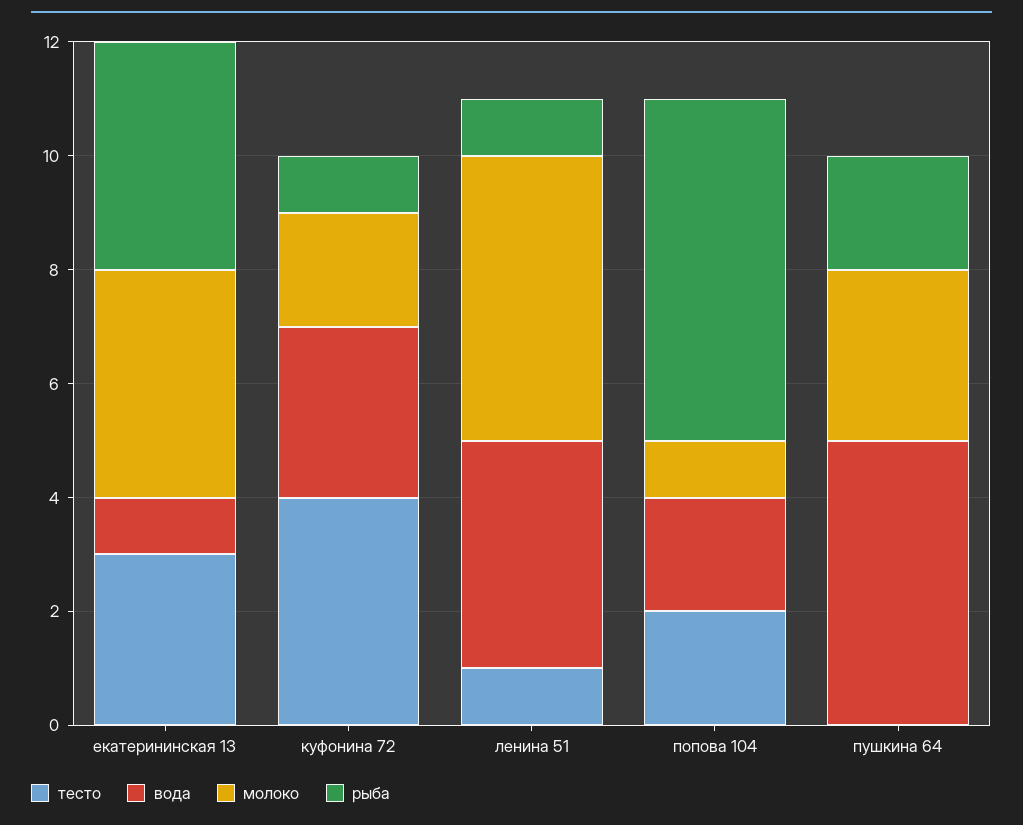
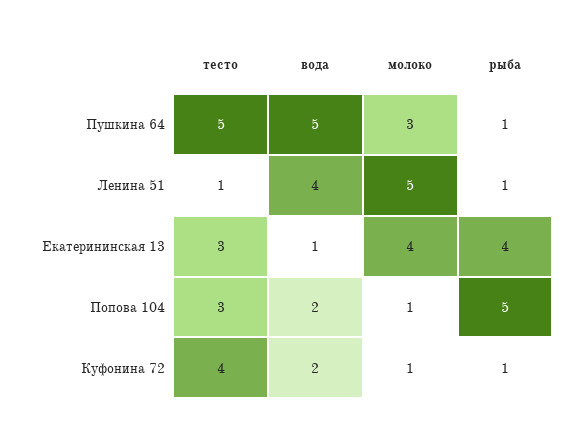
  {
    "тесто": {
      "екатерининская 13": 3,
      "куфонина 72": 4,
      "ленина 51": 1,
-     "попова 104": 2,
+     "попова 104": 3,
-     "пушкина 64": 0
+     "пушкина 64": 5
    },
    "вода": {
      "екатерининская 13": 1,
-     "куфонина 72": 3,
+     "куфонина 72": 2,
      "ленина 51": 4,
      "попова 104": 2,
      "пушкина 64": 5
    },
    "молоко": {
      "екатерининская 13": 4,
-     "куфонина 72": 2,
+     "куфонина 72": 1,
      "ленина 51": 5,
      "попова 104": 1,
      "пушкина 64": 3
    },
    "рыба": {
      "екатерининская 13": 4,
      "куфонина 72": 1,
      "ленина 51": 1,
-     "попова 104": 6,
+     "попова 104": 5,
-     "пушкина 64": 2
+     "пушкина 64": 1
    }
  }

